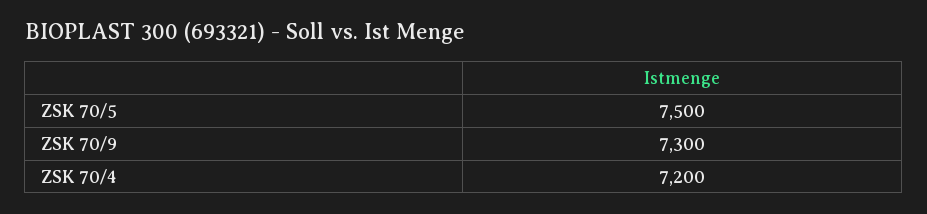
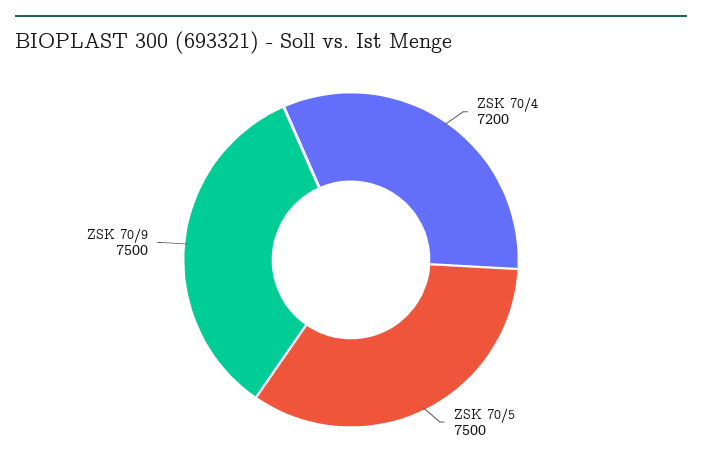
  {
    "ZSK 70/5": 7500,
-   "ZSK 70/9": 7300,
+   "ZSK 70/9": 7500,
    "ZSK 70/4": 7200
  }

